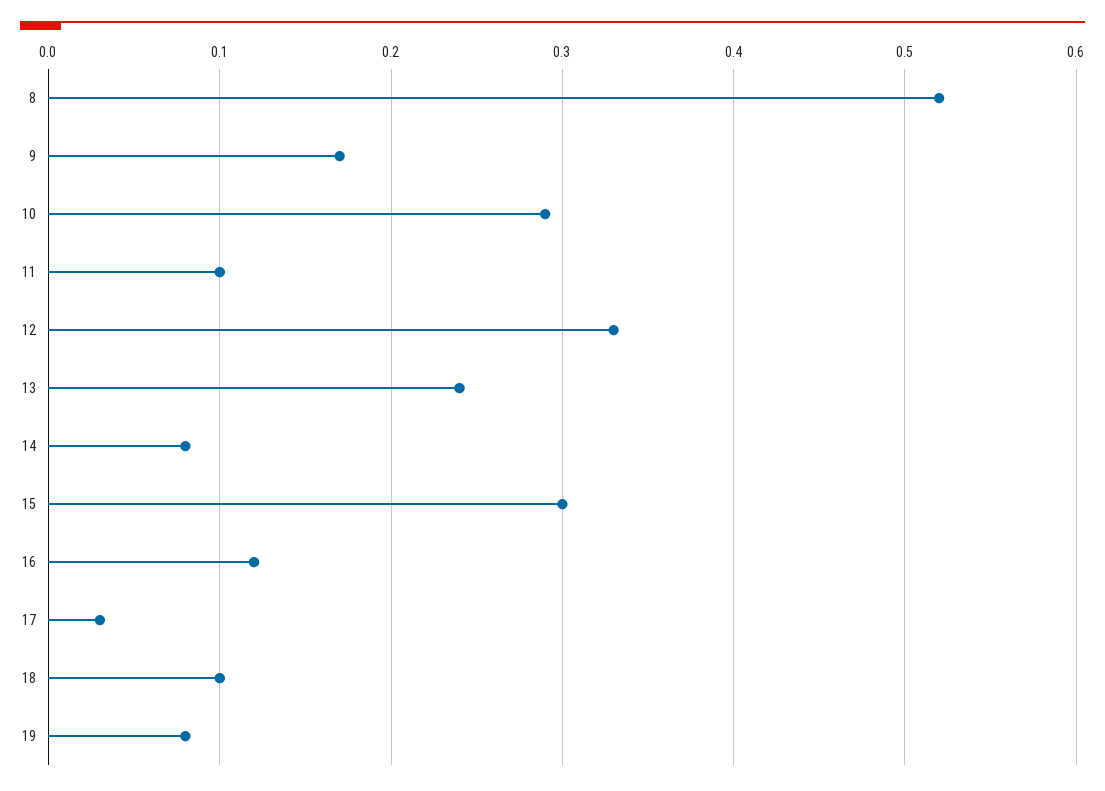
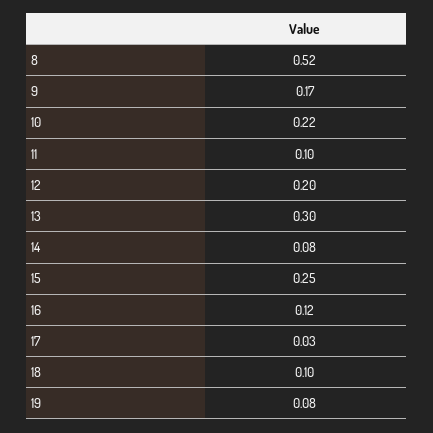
  {
    "8": 0.52,
    "9": 0.17,
-   "10": 0.29,
+   "10": 0.22,
    "11": 0.1,
-   "12": 0.33,
+   "12": 0.2,
-   "13": 0.24,
+   "13": 0.3,
    "14": 0.08,
-   "15": 0.3,
+   "15": 0.25,
    "16": 0.12,
    "17": 0.03,
    "18": 0.1,
    "19": 0.08
  }

